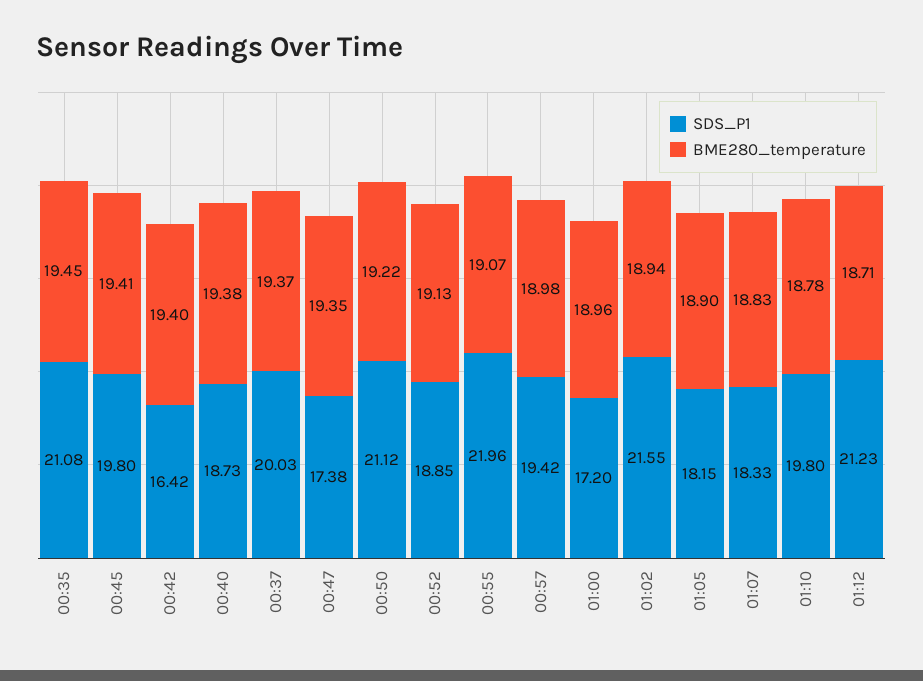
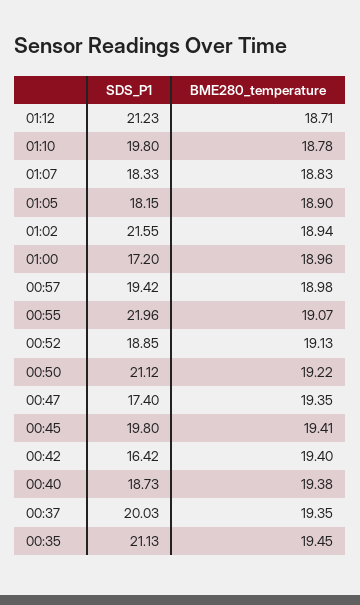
  {
    "SDS_P1": {
-     "00:35": 21.08,
+     "00:35": 21.13,
      "00:45": 19.8,
      "00:42": 16.42,
      "00:40": 18.73,
      "00:37": 20.03,
-     "00:47": 17.38,
+     "00:47": 17.4,
      "00:50": 21.12,
      "00:52": 18.85,
      "00:55": 21.96,
      "00:57": 19.42,
      "01:00": 17.2,
      "01:02": 21.55,
      "01:05": 18.15,
      "01:07": 18.33,
      "01:10": 19.8,
      "01:12": 21.23
    },
    "BME280_temperature": {
      "00:35": 19.45,
      "00:45": 19.41,
      "00:42": 19.4,
      "00:40": 19.38,
-     "00:37": 19.37,
+     "00:37": 19.35,
      "00:47": 19.35,
      "00:50": 19.22,
      "00:52": 19.13,
      "00:55": 19.07,
      "00:57": 18.98,
      "01:00": 18.96,
      "01:02": 18.94,
      "01:05": 18.9,
      "01:07": 18.83,
      "01:10": 18.78,
      "01:12": 18.71
    }
  }

